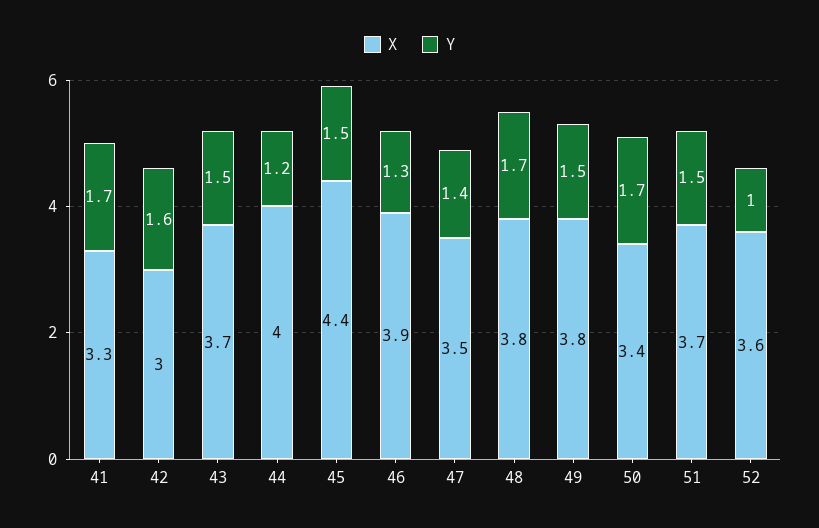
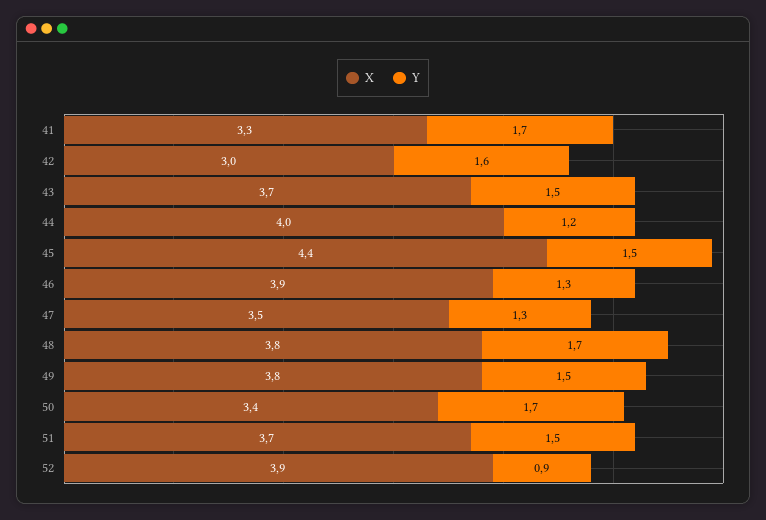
  {
    "X": {
      "41": 3.3,
      "42": 3,
      "43": 3.7,
      "44": 4,
      "45": 4.4,
      "46": 3.9,
      "47": 3.5,
      "48": 3.8,
      "49": 3.8,
      "50": 3.4,
      "51": 3.7,
-     "52": 3.6
+     "52": 3.9
    },
    "Y": {
      "41": 1.7,
      "42": 1.6,
      "43": 1.5,
      "44": 1.2,
      "45": 1.5,
      "46": 1.3,
-     "47": 1.4,
+     "47": 1.3,
      "48": 1.7,
      "49": 1.5,
      "50": 1.7,
      "51": 1.5,
-     "52": 1
+     "52": 0.9
    }
  }

